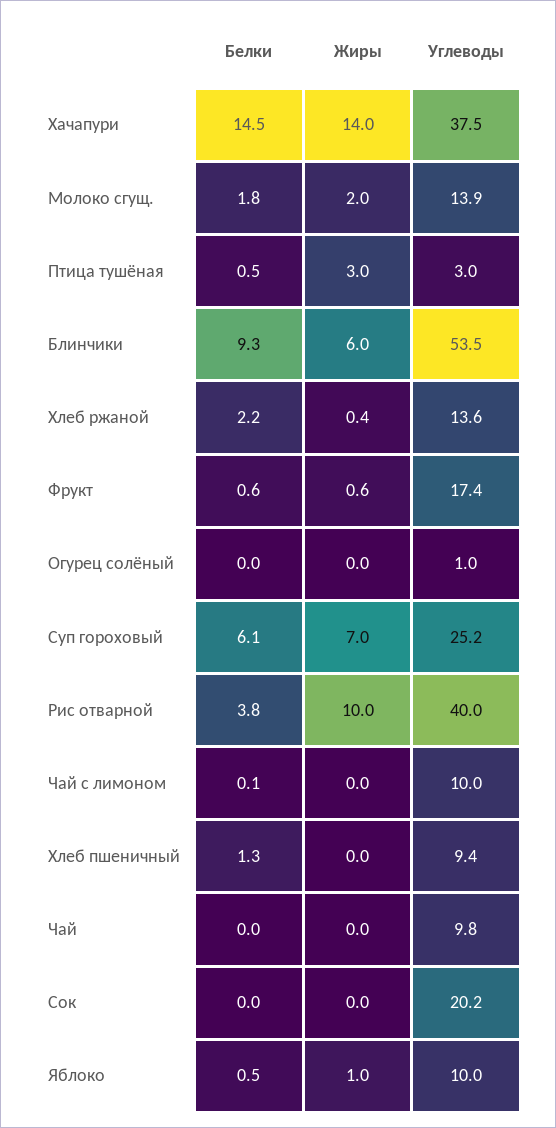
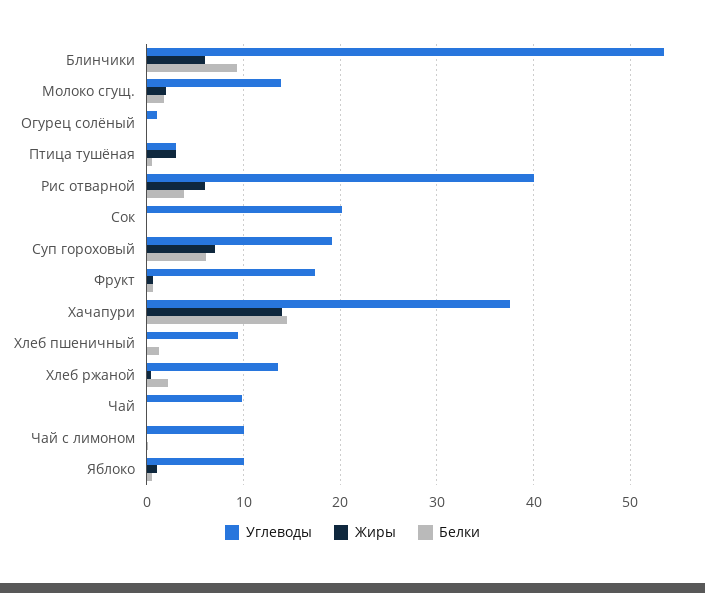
  {
    "Белки": {
      "Хачапури": 14.5,
      "Молоко сгущ.": 1.8,
      "Птица тушёная": 0.5,
      "Блинчики": 9.3,
      "Хлеб ржаной": 2.2,
      "Фрукт": 0.6,
      "Огурец солёный": 0,
      "Суп гороховый": 6.1,
      "Рис отварной": 3.8,
      "Чай с лимоном": 0.1,
      "Хлеб пшеничный": 1.3,
      "Чай": 0,
      "Сок": 0,
      "Яблоко": 0.5
    },
    "Жиры": {
      "Хачапури": 14,
      "Молоко сгущ.": 2,
      "Птица тушёная": 3,
      "Блинчики": 6,
      "Хлеб ржаной": 0.4,
      "Фрукт": 0.6,
      "Огурец солёный": 0,
      "Суп гороховый": 7,
-     "Рис отварной": 10,
+     "Рис отварной": 6,
      "Чай с лимоном": 0,
      "Хлеб пшеничный": 0,
      "Чай": 0,
      "Сок": 0,
      "Яблоко": 1
    },
    "Углеводы": {
      "Хачапури": 37.5,
      "Молоко сгущ.": 13.9,
      "Птица тушёная": 3,
      "Блинчики": 53.5,
      "Хлеб ржаной": 13.6,
      "Фрукт": 17.4,
      "Огурец солёный": 1,
-     "Суп гороховый": 25.2,
+     "Суп гороховый": 19,
      "Рис отварной": 40,
      "Чай с лимоном": 10,
      "Хлеб пшеничный": 9.4,
      "Чай": 9.8,
      "Сок": 20.2,
      "Яблоко": 10
    }
  }

